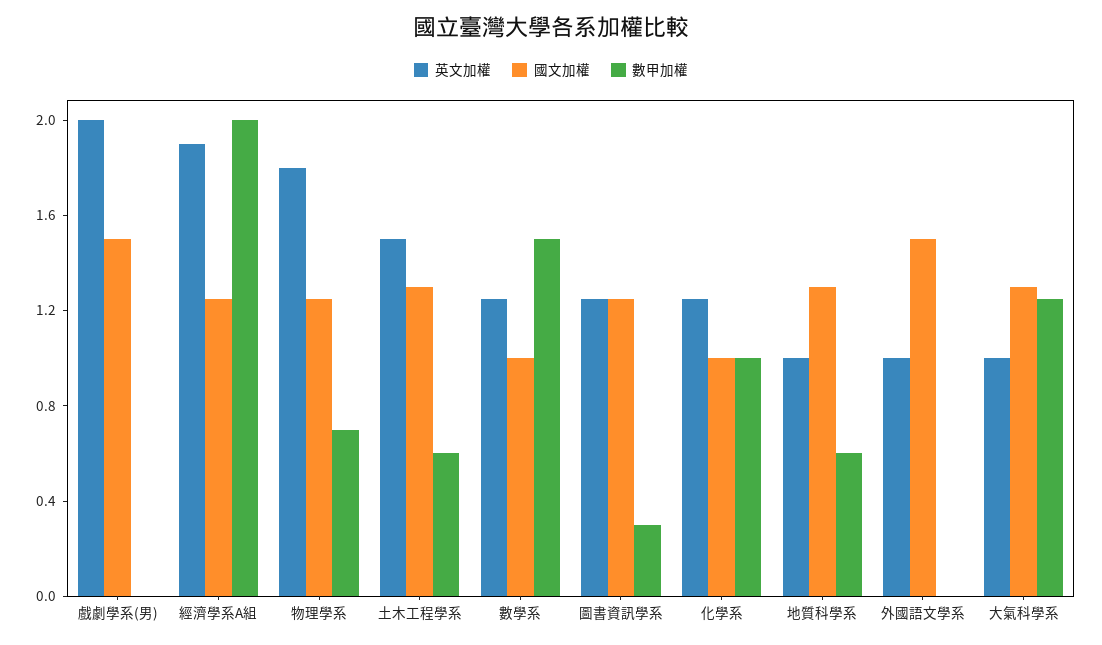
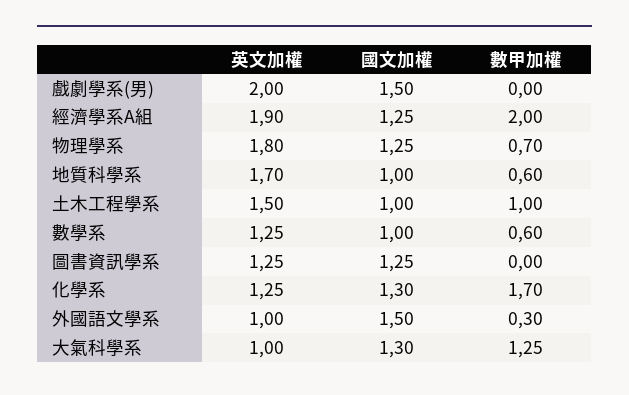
  {
    "英文加權": {
      "戲劇學系(男)": 2,
      "經濟學系A組": 1.9,
      "物理學系": 1.8,
      "土木工程學系": 1.5,
      "數學系": 1.25,
      "圖書資訊學系": 1.25,
      "化學系": 1.25,
-     "地質科學系": 1,
+     "地質科學系": 1.7,
      "外國語文學系": 1,
      "大氣科學系": 1
    },
    "國文加權": {
      "戲劇學系(男)": 1.5,
      "經濟學系A組": 1.25,
      "物理學系": 1.25,
-     "土木工程學系": 1.3,
+     "土木工程學系": 1,
      "數學系": 1,
      "圖書資訊學系": 1.25,
-     "化學系": 1,
+     "化學系": 1.3,
-     "地質科學系": 1.3,
+     "地質科學系": 1,
      "外國語文學系": 1.5,
      "大氣科學系": 1.3
    },
    "數甲加權": {
      "戲劇學系(男)": 0,
      "經濟學系A組": 2,
      "物理學系": 0.7,
-     "土木工程學系": 0.6,
+     "土木工程學系": 1,
-     "數學系": 1.5,
+     "數學系": 0.6,
-     "圖書資訊學系": 0.3,
+     "圖書資訊學系": 0,
-     "化學系": 1,
+     "化學系": 1.7,
      "地質科學系": 0.6,
-     "外國語文學系": 0,
+     "外國語文學系": 0.3,
      "大氣科學系": 1.25
    }
  }

